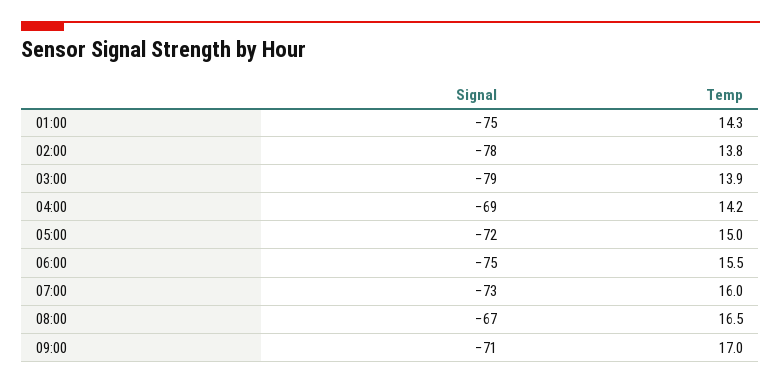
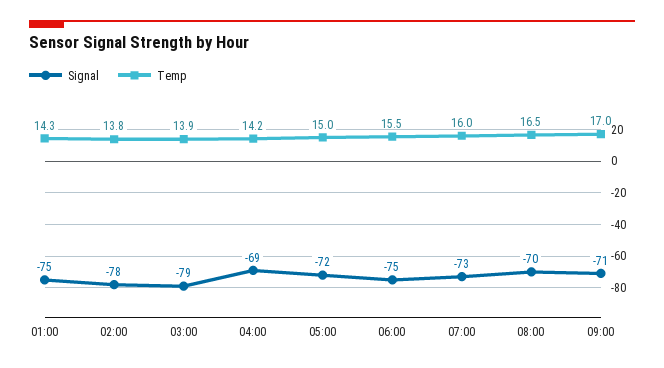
  {
    "Signal": {
      "01:00": -75,
      "02:00": -78,
      "03:00": -79,
      "04:00": -69,
      "05:00": -72,
      "06:00": -75,
      "07:00": -73,
-     "08:00": -67,
+     "08:00": -70,
      "09:00": -71
    },
    "Temp": {
      "01:00": 14.3,
      "02:00": 13.8,
      "03:00": 13.9,
      "04:00": 14.2,
      "05:00": 15,
      "06:00": 15.5,
      "07:00": 16,
      "08:00": 16.5,
      "09:00": 17
    }
  }

